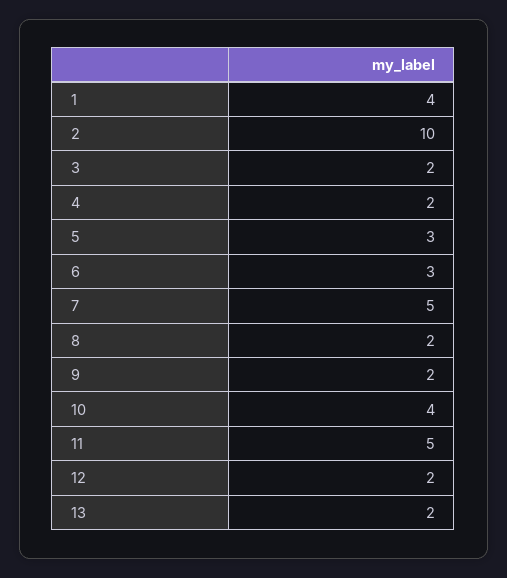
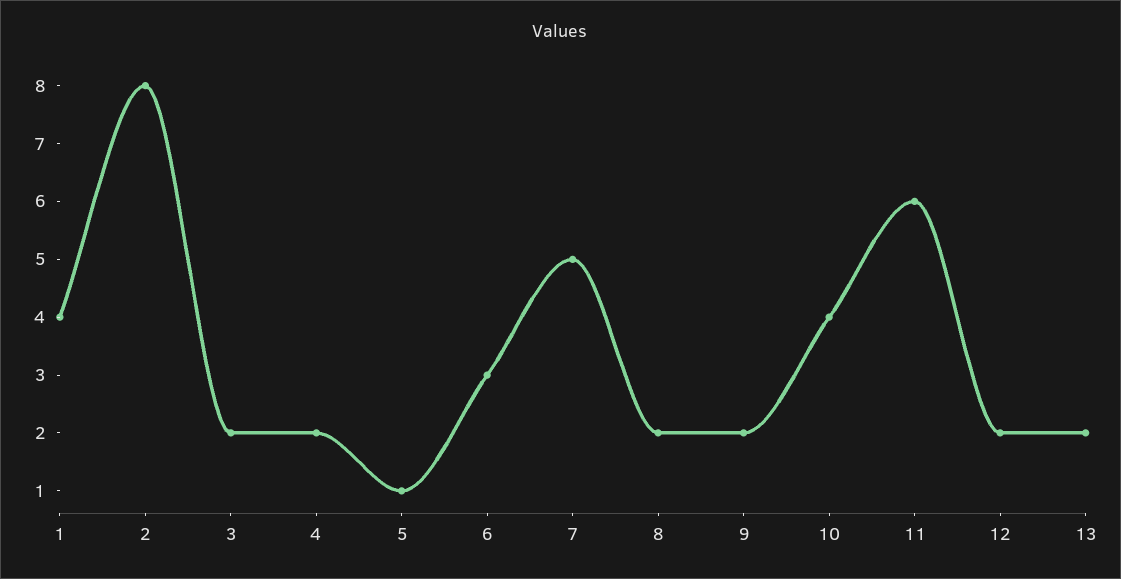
  {
    "1": 4,
-   "2": 10,
+   "2": 8,
    "3": 2,
    "4": 2,
-   "5": 3,
+   "5": 1,
    "6": 3,
    "7": 5,
    "8": 2,
    "9": 2,
    "10": 4,
-   "11": 5,
+   "11": 6,
    "12": 2,
    "13": 2
  }

